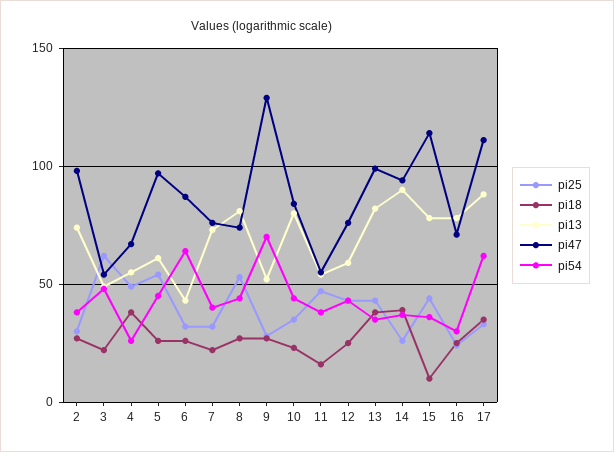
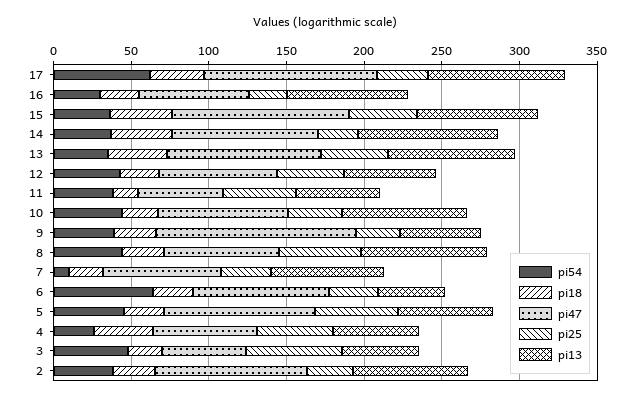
  {
    "pi25": {
      "2": 30,
      "3": 60,
      "4": 50,
      "5": 55,
      "6": 30,
      "7": 30,
      "8": 55,
      "9": 30,
      "10": 35,
      "11": 45,
      "12": 45,
      "13": 45,
      "14": 25,
      "15": 45,
      "16": 25,
      "17": 35
    },
    "pi18": {
      "2": 25,
      "3": 20,
      "4": 40,
      "5": 25,
      "6": 25,
      "7": 20,
      "8": 25,
      "9": 25,
      "10": 25,
      "11": 15,
      "12": 25,
      "13": 40,
      "14": 40,
-     "15": 10,
+     "15": 40,
      "16": 25,
      "17": 35
    },
    "pi13": {
      "2": 75,
      "3": 50,
      "4": 55,
      "5": 60,
      "6": 45,
      "7": 75,
      "8": 80,
      "9": 50,
      "10": 80,
      "11": 55,
      "12": 60,
      "13": 80,
      "14": 90,
      "15": 80,
      "16": 80,
      "17": 90
    },
    "pi47": {
      "2": 100,
      "3": 55,
      "4": 65,
      "5": 95,
      "6": 85,
      "7": 75,
      "8": 75,
      "9": 130,
      "10": 85,
      "11": 55,
      "12": 75,
      "13": 100,
      "14": 95,
      "15": 115,
      "16": 70,
      "17": 110
    },
    "pi54": {
      "2": 40,
      "3": 50,
      "4": 25,
      "5": 45,
      "6": 65,
-     "7": 40,
+     "7": 10,
      "8": 45,
-     "9": 70,
+     "9": 40,
      "10": 45,
      "11": 40,
      "12": 45,
      "13": 35,
      "14": 35,
      "15": 35,
      "16": 30,
      "17": 60
    }
  }

